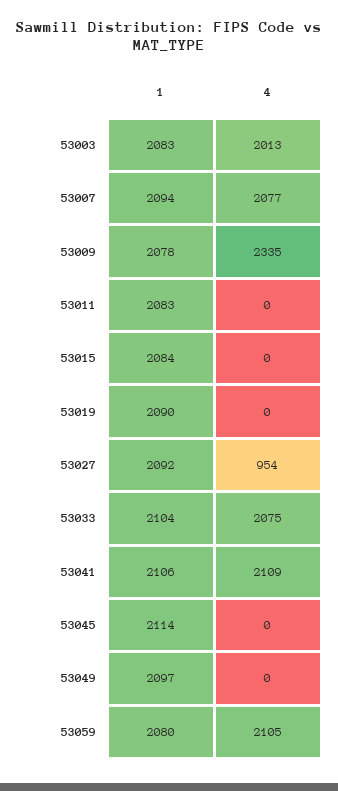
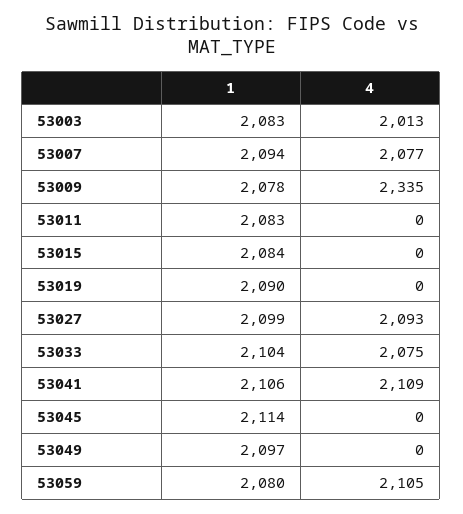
  {
    "1": {
      "53003": 2083,
      "53007": 2094,
      "53009": 2078,
      "53011": 2083,
      "53015": 2084,
      "53019": 2090,
-     "53027": 2092,
+     "53027": 2099,
      "53033": 2104,
      "53041": 2106,
      "53045": 2114,
      "53049": 2097,
      "53059": 2080
    },
    "4": {
      "53003": 2013,
      "53007": 2077,
      "53009": 2335,
      "53011": 0,
      "53015": 0,
      "53019": 0,
-     "53027": 954,
+     "53027": 2093,
      "53033": 2075,
      "53041": 2109,
      "53045": 0,
      "53049": 0,
      "53059": 2105
    }
  }

